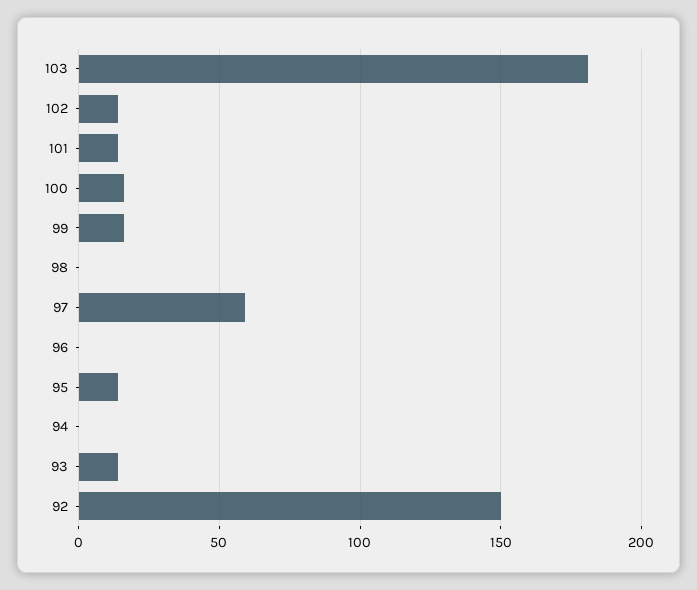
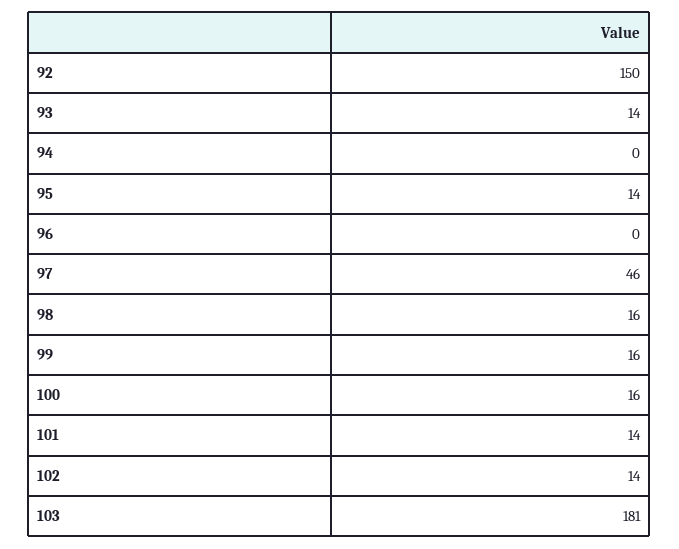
  {
    "103": 181,
    "102": 14,
    "101": 14,
    "100": 16,
    "99": 16,
-   "98": 0,
+   "98": 16,
-   "97": 60,
+   "97": 46,
    "96": 0,
    "95": 14,
    "94": 0,
    "93": 14,
    "92": 150
  }

